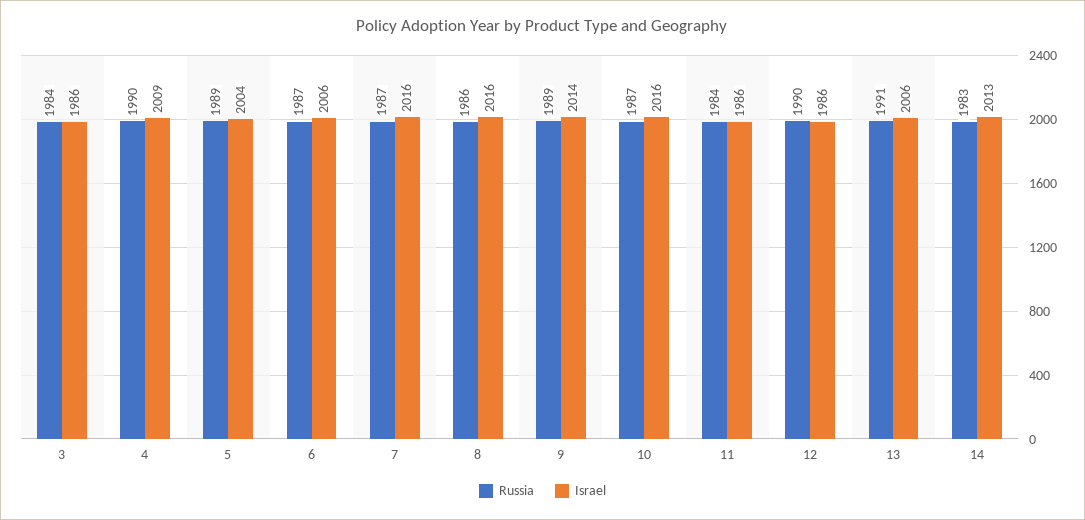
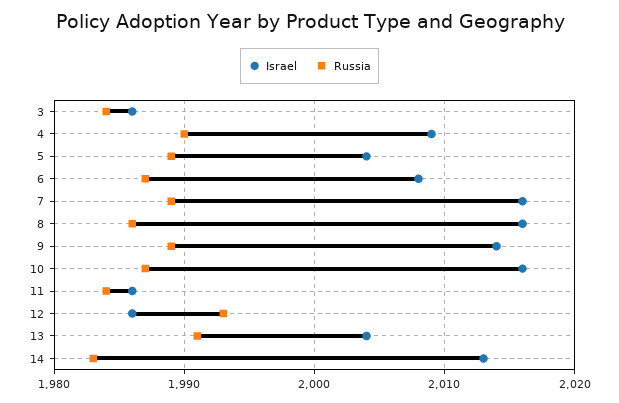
  {
    "Russia": {
      "3": 1984,
      "4": 1990,
      "5": 1989,
      "6": 1987,
-     "7": 1987,
+     "7": 1989,
      "8": 1986,
      "9": 1989,
      "10": 1987,
      "11": 1984,
-     "12": 1990,
+     "12": 1993,
      "13": 1991,
      "14": 1983
    },
    "Israel": {
      "3": 1986,
      "4": 2009,
      "5": 2004,
-     "6": 2006,
+     "6": 2008,
      "7": 2016,
      "8": 2016,
      "9": 2014,
      "10": 2016,
      "11": 1986,
      "12": 1986,
-     "13": 2006,
+     "13": 2004,
      "14": 2013
    }
  }

